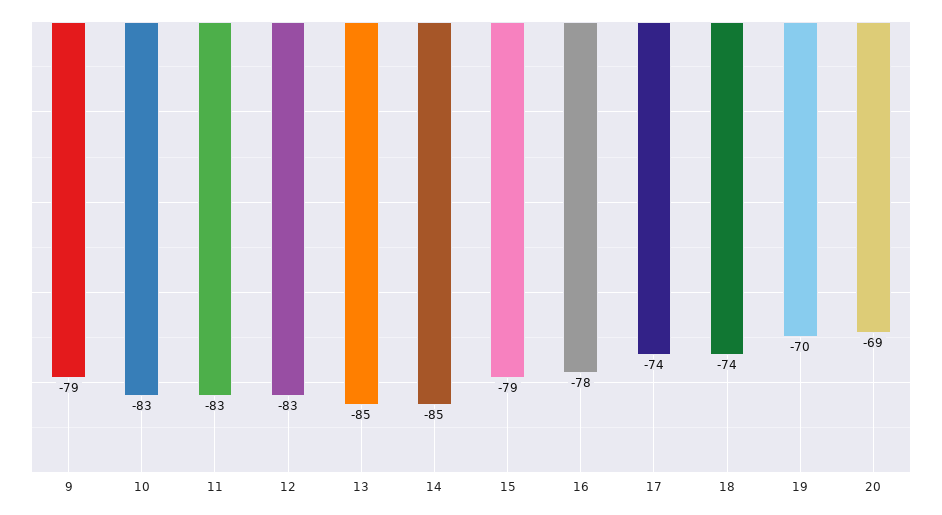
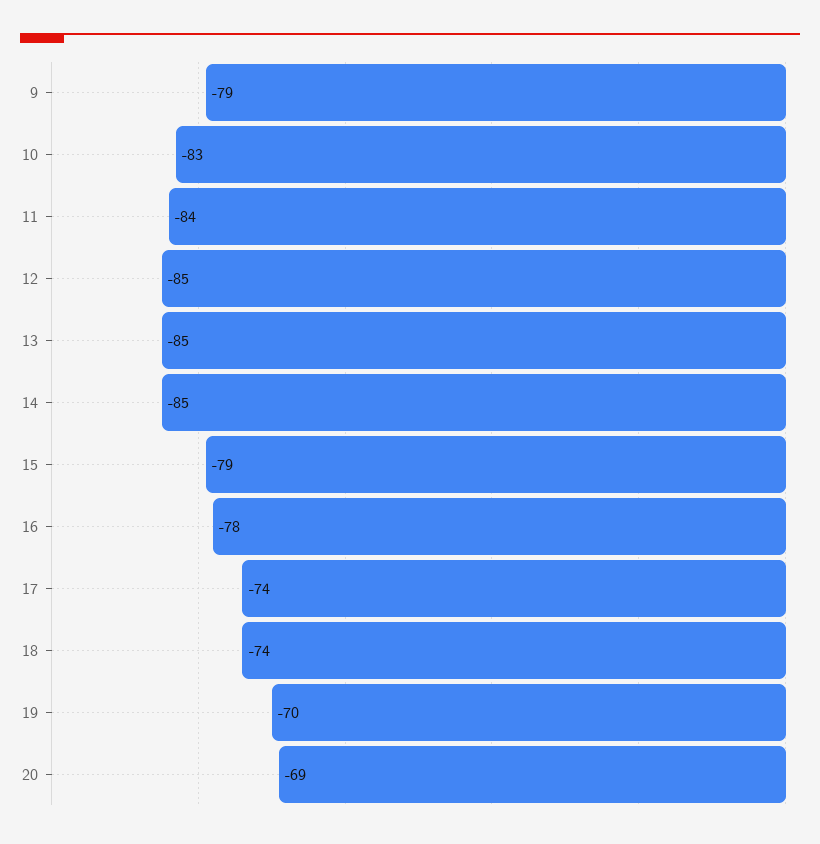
  {
    "9": -79,
    "10": -83,
-   "11": -83,
+   "11": -84,
-   "12": -83,
+   "12": -85,
    "13": -85,
    "14": -85,
    "15": -79,
    "16": -78,
    "17": -74,
    "18": -74,
    "19": -70,
    "20": -69
  }

